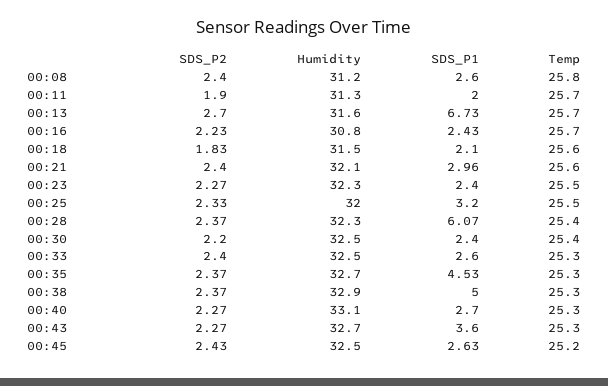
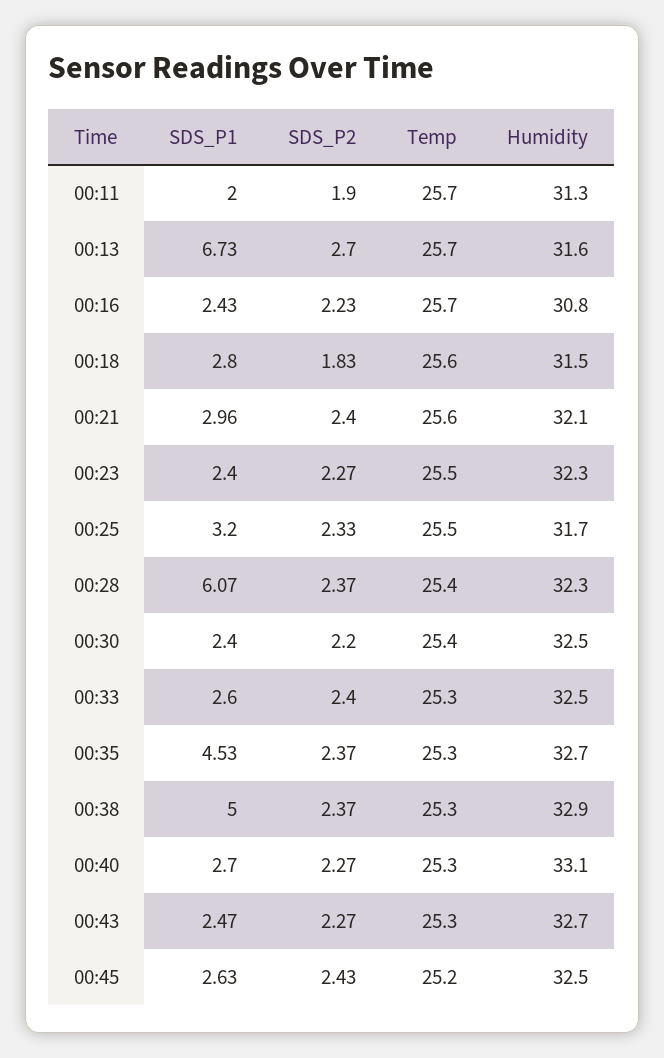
  {
    "SDS_P2": {
-     "00:08": 2.4,
      "00:11": 1.9,
      "00:13": 2.7,
      "00:16": 2.23,
      "00:18": 1.83,
      "00:21": 2.4,
      "00:23": 2.27,
      "00:25": 2.33,
      "00:28": 2.37,
      "00:30": 2.2,
      "00:33": 2.4,
      "00:35": 2.37,
      "00:38": 2.37,
      "00:40": 2.27,
      "00:43": 2.27,
      "00:45": 2.43
    },
    "Humidity": {
-     "00:08": 31.2,
      "00:11": 31.3,
      "00:13": 31.6,
      "00:16": 30.8,
      "00:18": 31.5,
      "00:21": 32.1,
      "00:23": 32.3,
-     "00:25": 32,
+     "00:25": 31.7,
      "00:28": 32.3,
      "00:30": 32.5,
      "00:33": 32.5,
      "00:35": 32.7,
      "00:38": 32.9,
      "00:40": 33.1,
      "00:43": 32.7,
      "00:45": 32.5
    },
    "SDS_P1": {
-     "00:08": 2.6,
      "00:11": 2,
      "00:13": 6.73,
      "00:16": 2.43,
-     "00:18": 2.1,
+     "00:18": 2.8,
      "00:21": 2.96,
      "00:23": 2.4,
      "00:25": 3.2,
      "00:28": 6.07,
      "00:30": 2.4,
      "00:33": 2.6,
      "00:35": 4.53,
      "00:38": 5,
      "00:40": 2.7,
-     "00:43": 3.6,
+     "00:43": 2.47,
      "00:45": 2.63
    },
    "Temp": {
-     "00:08": 25.8,
      "00:11": 25.7,
      "00:13": 25.7,
      "00:16": 25.7,
      "00:18": 25.6,
      "00:21": 25.6,
      "00:23": 25.5,
      "00:25": 25.5,
      "00:28": 25.4,
      "00:30": 25.4,
      "00:33": 25.3,
      "00:35": 25.3,
      "00:38": 25.3,
      "00:40": 25.3,
      "00:43": 25.3,
      "00:45": 25.2
    }
  }

